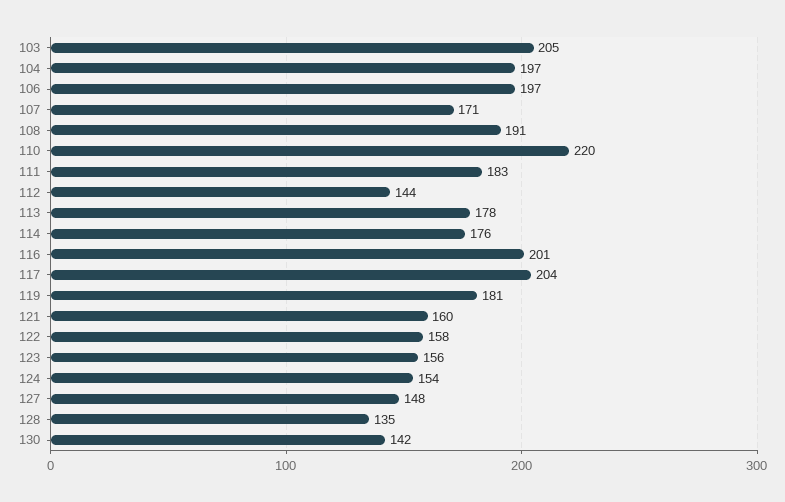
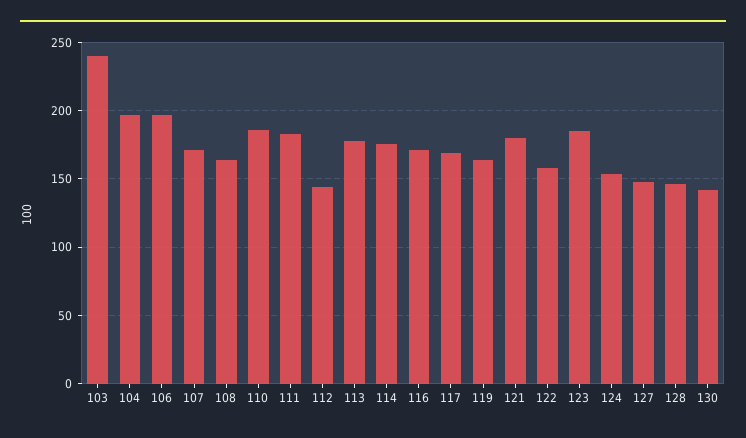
  {
-   "103": 205,
+   "103": 240,
    "104": 197,
    "106": 197,
    "107": 171,
-   "108": 191,
+   "108": 165,
-   "110": 220,
+   "110": 185,
    "111": 183,
    "112": 144,
    "113": 178,
    "114": 176,
-   "116": 201,
+   "116": 170,
-   "117": 204,
+   "117": 170,
-   "119": 181,
+   "119": 165,
-   "121": 160,
+   "121": 180,
    "122": 158,
-   "123": 156,
+   "123": 185,
    "124": 154,
    "127": 148,
-   "128": 135,
+   "128": 145,
    "130": 142
  }

